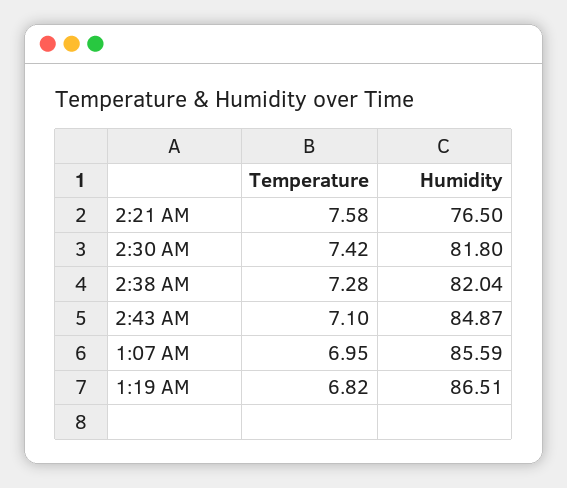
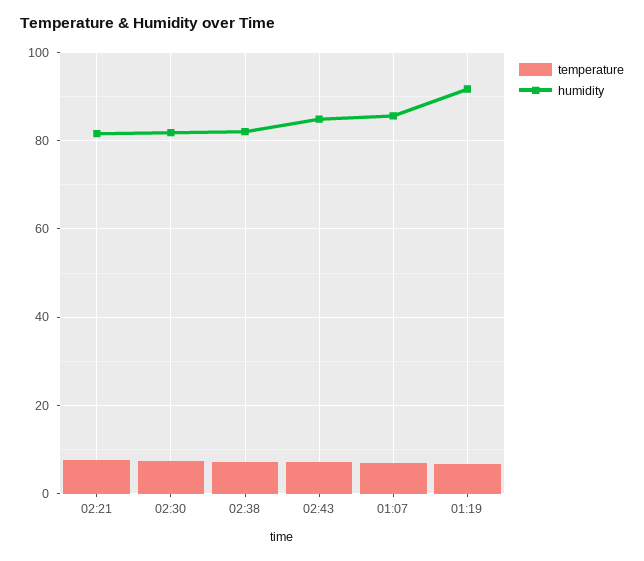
  {
    "Temperature": {
      "2:21 AM": 7.58,
      "2:30 AM": 7.42,
      "2:38 AM": 7.28,
      "2:43 AM": 7.1,
      "1:07 AM": 6.95,
      "1:19 AM": 6.82
    },
    "Humidity": {
-     "2:21 AM": 76.5,
+     "2:21 AM": 82,
      "2:30 AM": 81.8,
      "2:38 AM": 82.04,
      "2:43 AM": 84.87,
      "1:07 AM": 85.59,
-     "1:19 AM": 86.51
+     "1:19 AM": 92
    }
  }

